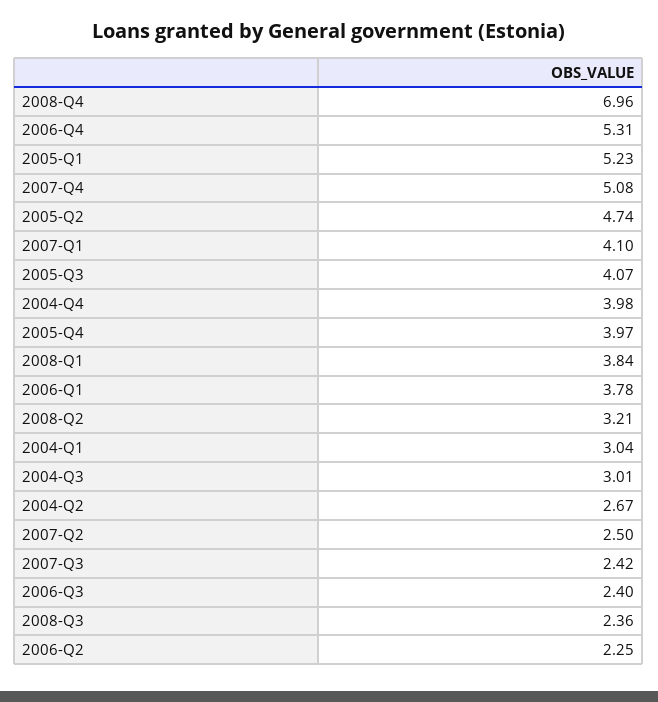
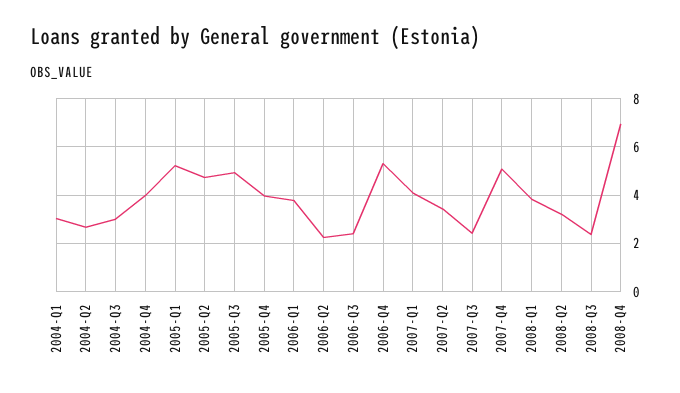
  {
    "2008-Q4": 6.96,
    "2006-Q4": 5.31,
    "2005-Q1": 5.23,
    "2007-Q4": 5.08,
    "2005-Q2": 4.74,
    "2007-Q1": 4.1,
-   "2005-Q3": 4.07,
+   "2005-Q3": 5,
    "2004-Q4": 3.98,
    "2005-Q4": 3.97,
    "2008-Q1": 3.84,
    "2006-Q1": 3.78,
    "2008-Q2": 3.21,
    "2004-Q1": 3.04,
    "2004-Q3": 3.01,
    "2004-Q2": 2.67,
-   "2007-Q2": 2.5,
+   "2007-Q2": 3.5,
    "2007-Q3": 2.42,
    "2006-Q3": 2.4,
    "2008-Q3": 2.36,
    "2006-Q2": 2.25
  }

